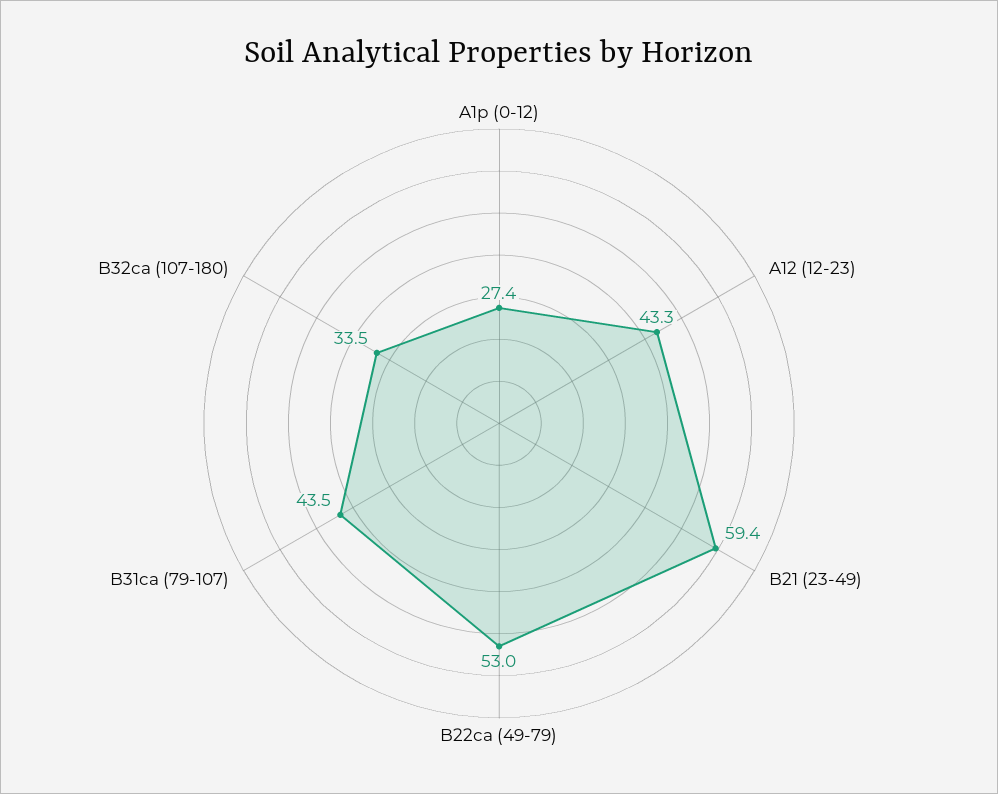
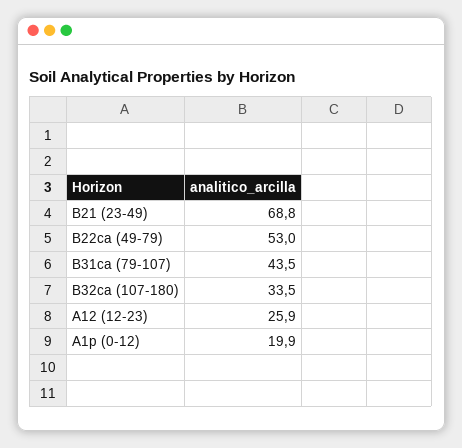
  {
-   "A1p (0-12)": 27.4,
+   "A1p (0-12)": 19.9,
-   "A12 (12-23)": 43.3,
+   "A12 (12-23)": 25.9,
-   "B21 (23-49)": 59.4,
+   "B21 (23-49)": 68.8,
    "B22ca (49-79)": 53,
    "B31ca (79-107)": 43.5,
    "B32ca (107-180)": 33.5
  }

